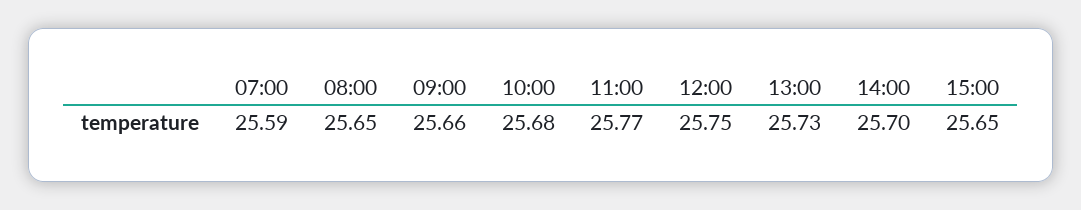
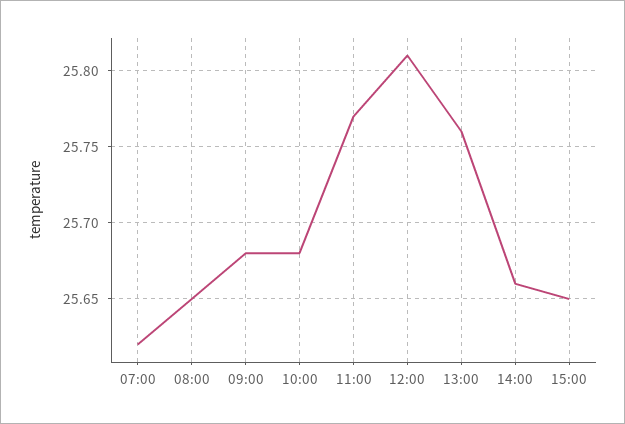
  {
-   "07:00": 25.59,
+   "07:00": 25.62,
    "08:00": 25.65,
-   "09:00": 25.66,
+   "09:00": 25.68,
    "10:00": 25.68,
    "11:00": 25.77,
-   "12:00": 25.75,
+   "12:00": 25.81,
-   "13:00": 25.73,
+   "13:00": 25.76,
-   "14:00": 25.7,
+   "14:00": 25.66,
    "15:00": 25.65
  }

